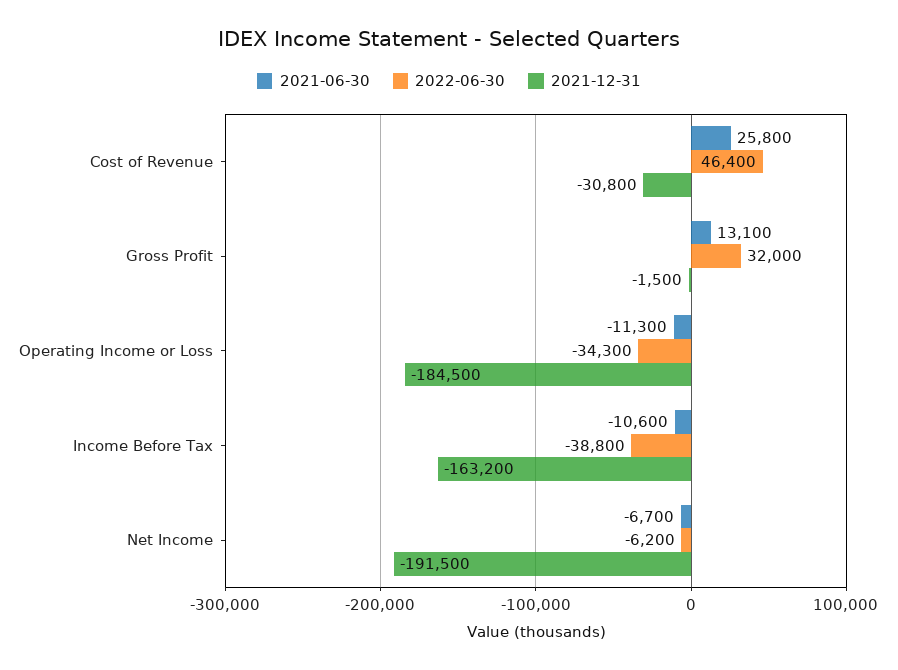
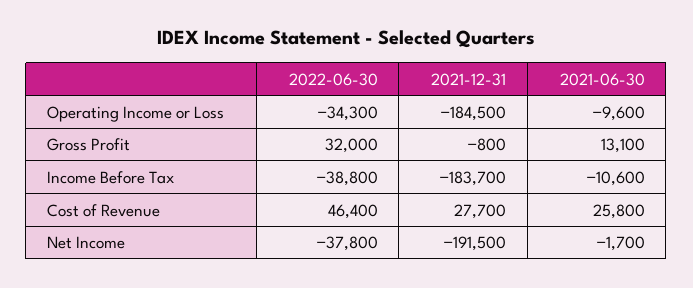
  {
    "2021-06-30": {
      "Cost of Revenue": 25800,
      "Gross Profit": 13100,
-     "Operating Income or Loss": -11300,
+     "Operating Income or Loss": -9600,
      "Income Before Tax": -10600,
-     "Net Income": -6700
+     "Net Income": -1700
    },
    "2022-06-30": {
      "Cost of Revenue": 46400,
      "Gross Profit": 32000,
      "Operating Income or Loss": -34300,
      "Income Before Tax": -38800,
-     "Net Income": -6200
+     "Net Income": -37800
    },
    "2021-12-31": {
-     "Cost of Revenue": -30800,
+     "Cost of Revenue": 27700,
-     "Gross Profit": -1500,
+     "Gross Profit": -800,
      "Operating Income or Loss": -184500,
-     "Income Before Tax": -163200,
+     "Income Before Tax": -183700,
      "Net Income": -191500
    }
  }

